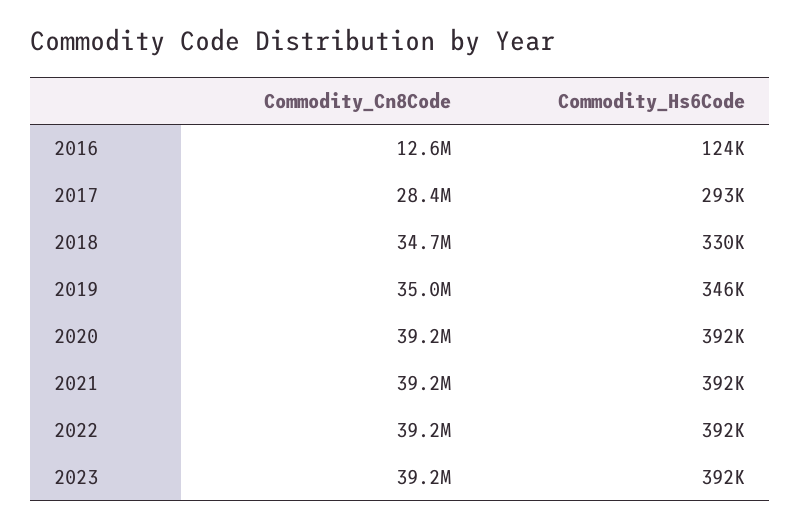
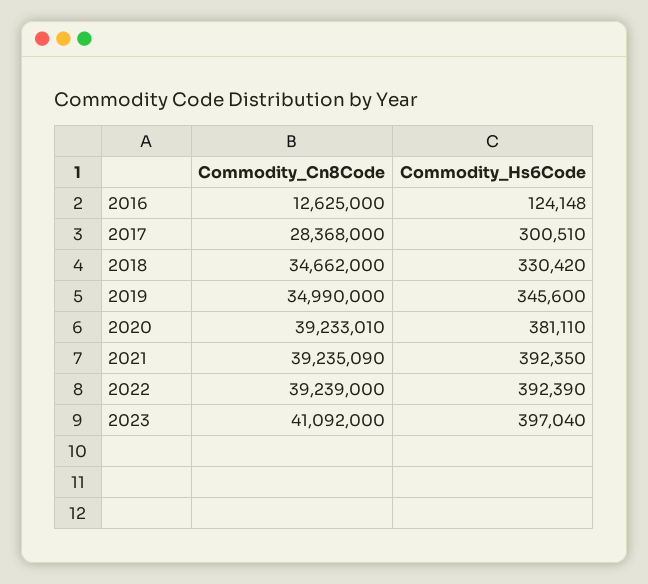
  {
    "Commodity_Cn8Code": {
      "2016": 12625000,
      "2017": 28368000,
      "2018": 34662000,
      "2019": 34990000,
      "2020": 39233010,
      "2021": 39235090,
      "2022": 39239000,
-     "2023": 39200000
+     "2023": 41092000
    },
    "Commodity_Hs6Code": {
      "2016": 124148,
-     "2017": 293000,
+     "2017": 300510,
      "2018": 330420,
      "2019": 345600,
-     "2020": 392000,
+     "2020": 381110,
      "2021": 392350,
      "2022": 392390,
-     "2023": 392000
+     "2023": 397040
    }
  }

